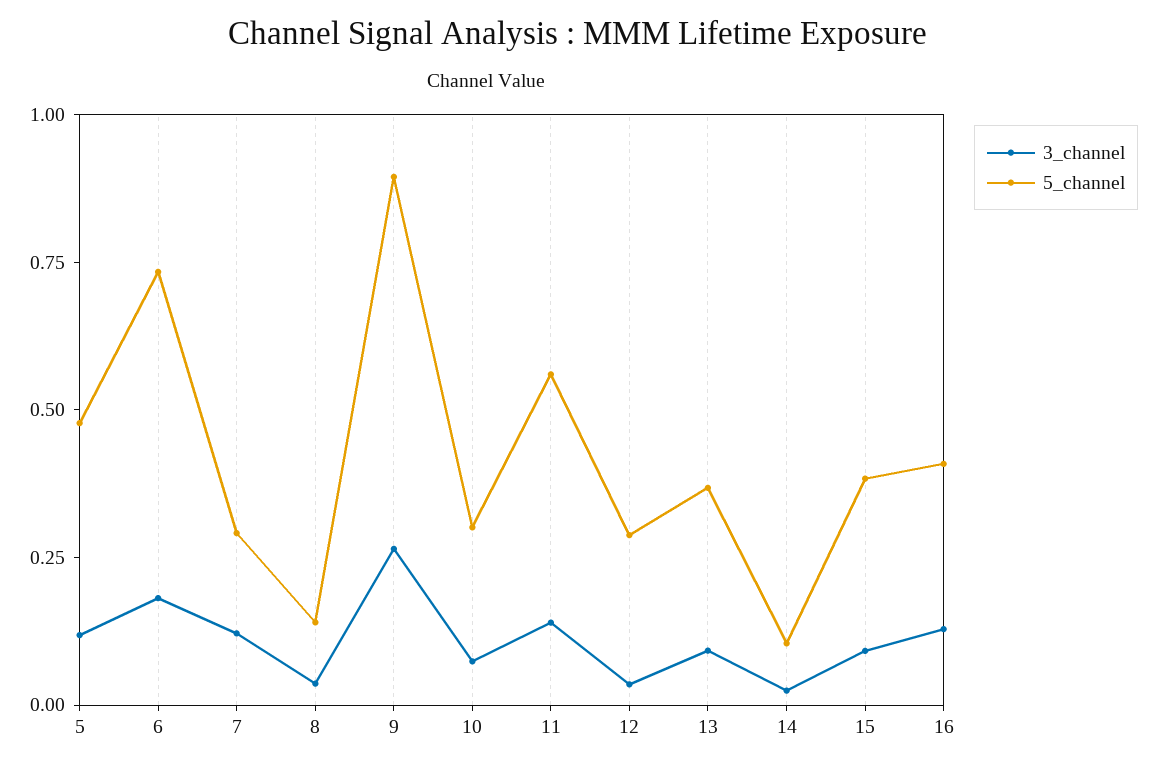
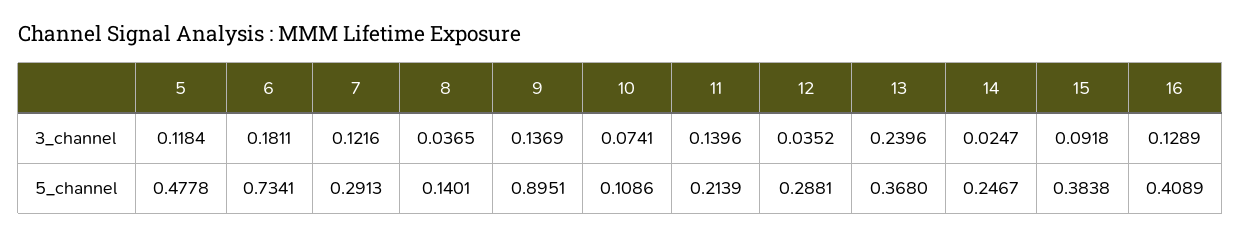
  {
    "3_channel": {
      "5": 0.1184,
      "6": 0.1811,
      "7": 0.1216,
      "8": 0.0365,
-     "9": 0.25,
+     "9": 0.1369,
      "10": 0.0741,
      "11": 0.1396,
      "12": 0.0352,
-     "13": 0.1,
+     "13": 0.2396,
      "14": 0.0247,
      "15": 0.0918,
      "16": 0.1289
    },
    "5_channel": {
      "5": 0.4778,
      "6": 0.7341,
      "7": 0.2913,
      "8": 0.1401,
      "9": 0.8951,
-     "10": 0.3,
+     "10": 0.1086,
-     "11": 0.55,
+     "11": 0.2139,
      "12": 0.2881,
      "13": 0.368,
-     "14": 0.1,
+     "14": 0.2467,
      "15": 0.3838,
      "16": 0.4089
    }
  }

